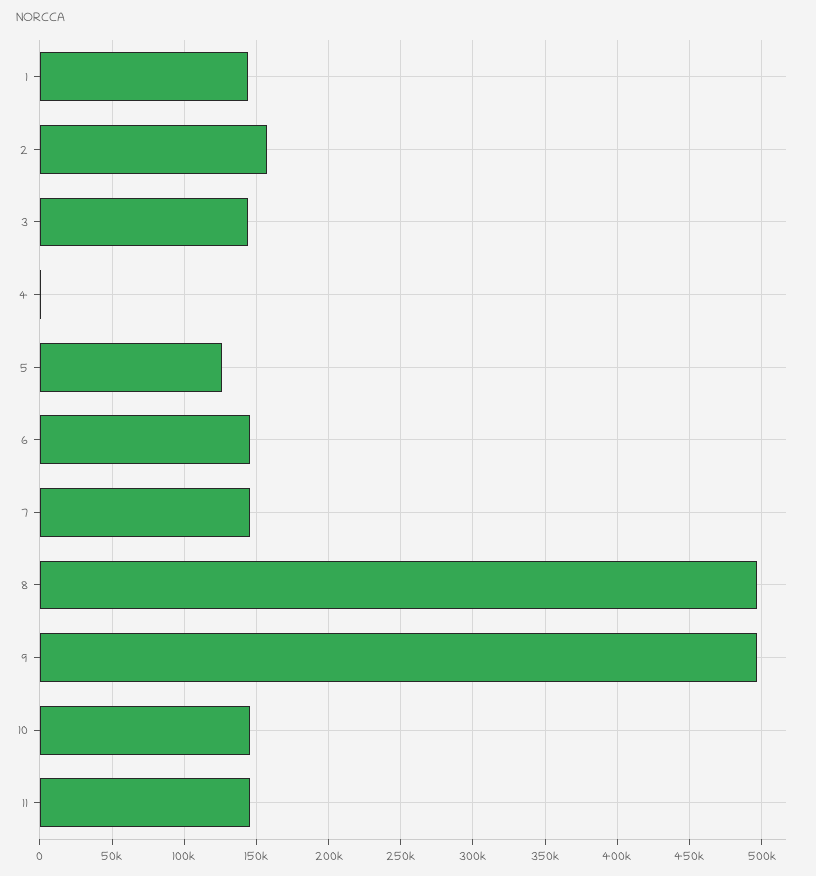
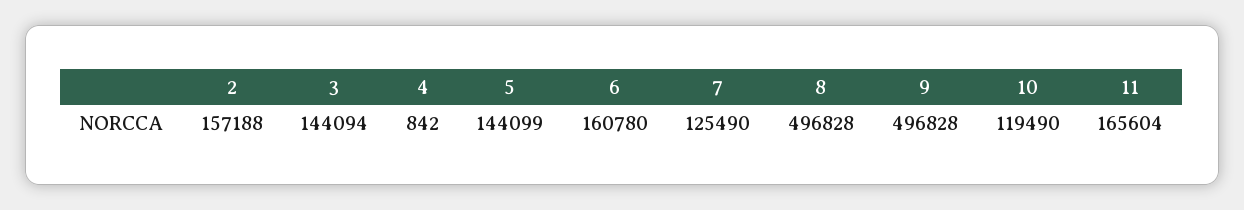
  {
-   "1": 145000,
    "2": 157188,
    "3": 144094,
    "4": 842,
-   "5": 125000,
+   "5": 144099,
-   "6": 145000,
+   "6": 160780,
-   "7": 145000,
+   "7": 125490,
    "8": 496828,
    "9": 496828,
-   "10": 145000,
+   "10": 119490,
-   "11": 145000
+   "11": 165604
  }

